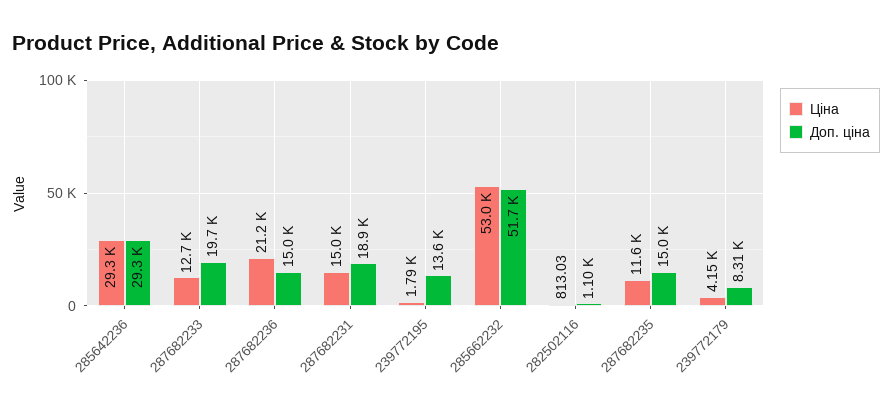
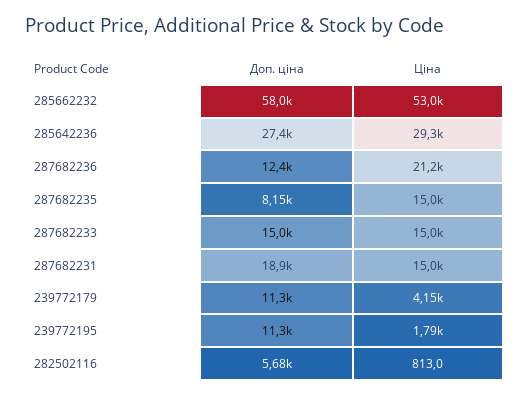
  {
    "Ціна": {
      "285642236": 29300,
-     "287682233": 12700,
+     "287682233": 15000,
      "287682236": 21200,
      "287682231": 15000,
      "239772195": 1790,
      "285662232": 53000,
      "282502116": 813.03,
-     "287682235": 11600,
+     "287682235": 15000,
      "239772179": 4150
    },
    "Доп. ціна": {
-     "285642236": 29300,
+     "285642236": 27400,
-     "287682233": 19700,
+     "287682233": 15000,
-     "287682236": 15000,
+     "287682236": 12400,
      "287682231": 18900,
-     "239772195": 13600,
+     "239772195": 11300,
-     "285662232": 51700,
+     "285662232": 58000,
-     "282502116": 1100,
+     "282502116": 5680,
-     "287682235": 15000,
+     "287682235": 8150,
-     "239772179": 8310
+     "239772179": 11300
    }
  }

